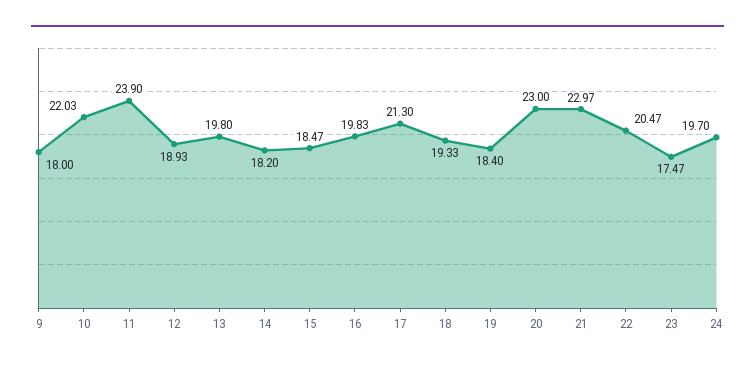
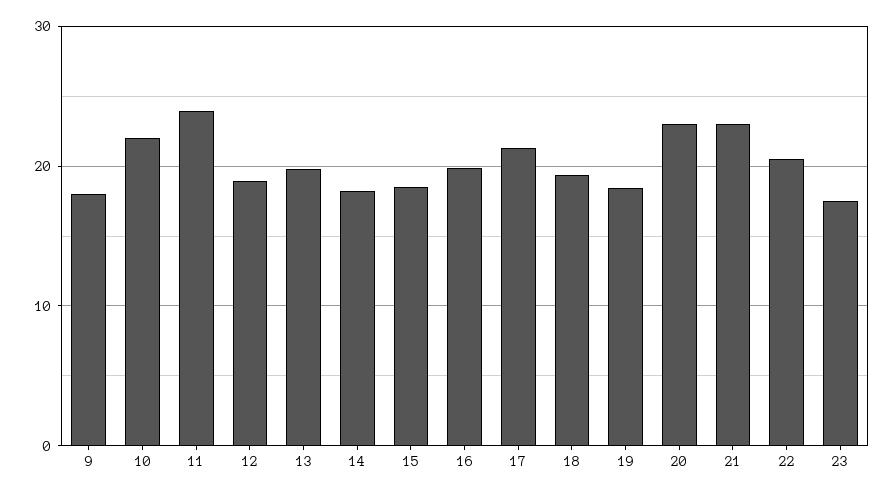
  {
    "9": 18,
    "10": 22.03,
    "11": 23.9,
    "12": 18.93,
    "13": 19.8,
    "14": 18.2,
    "15": 18.47,
    "16": 19.83,
    "17": 21.3,
    "18": 19.33,
    "19": 18.4,
    "20": 23,
    "21": 22.97,
    "22": 20.47,
-   "23": 17.47,
+   "23": 17.47
-   "24": 19.7
  }

